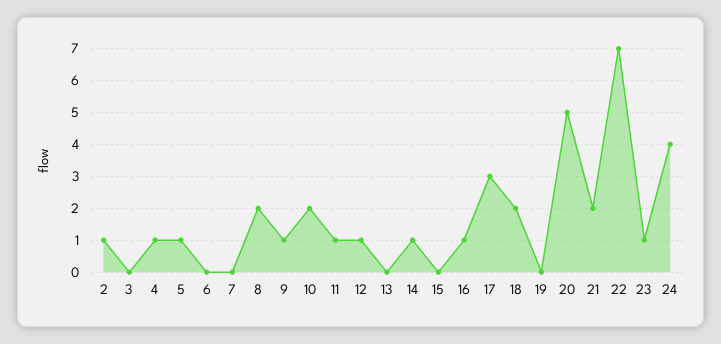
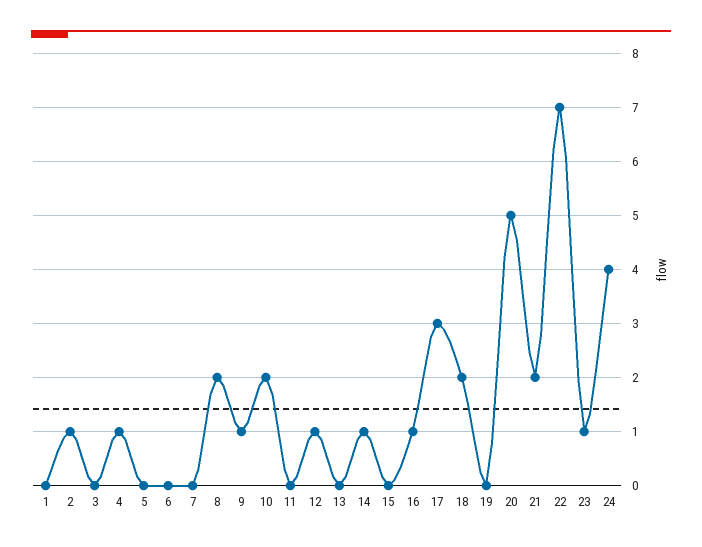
  {
    "2": 1,
    "3": 0,
    "4": 1,
-   "5": 1,
+   "5": 0,
    "6": 0,
    "7": 0,
    "8": 2,
    "9": 1,
    "10": 2,
-   "11": 1,
+   "11": 0,
    "12": 1,
    "13": 0,
    "14": 1,
    "15": 0,
    "16": 1,
    "17": 3,
    "18": 2,
    "19": 0,
    "20": 5,
    "21": 2,
    "22": 7,
    "23": 1,
-   "24": 4
+   "24": 4,
+   "1": 0
  }

